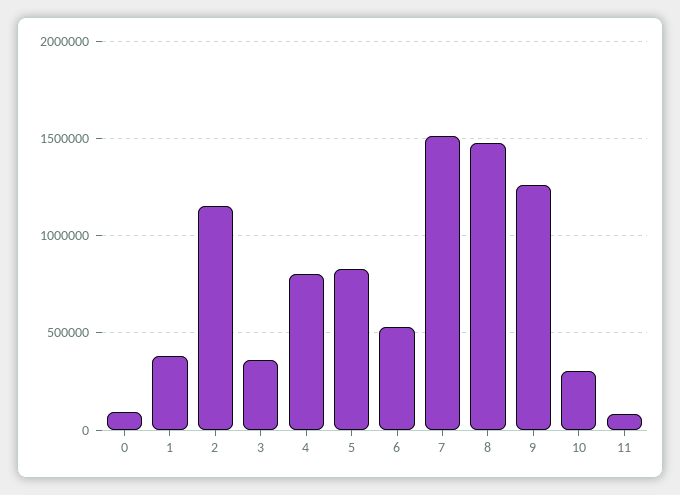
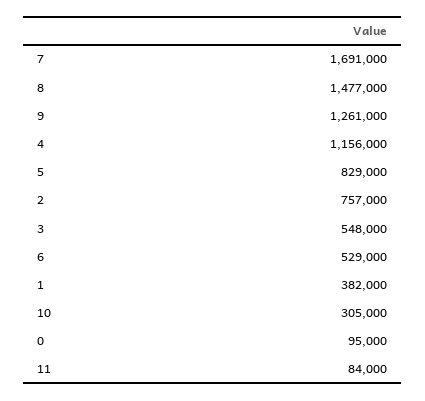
  {
    "0": 95000,
    "1": 382000,
-   "2": 1150000,
+   "2": 757000,
-   "3": 350000,
+   "3": 548000,
-   "4": 800000,
+   "4": 1156000,
    "5": 829000,
    "6": 529000,
-   "7": 1500000,
+   "7": 1691000,
    "8": 1477000,
    "9": 1261000,
    "10": 305000,
    "11": 84000
  }

